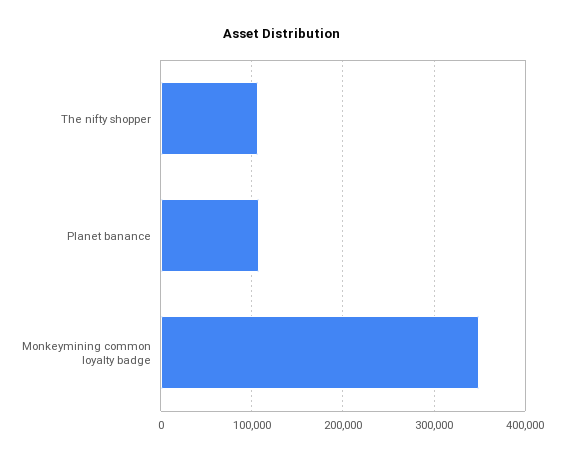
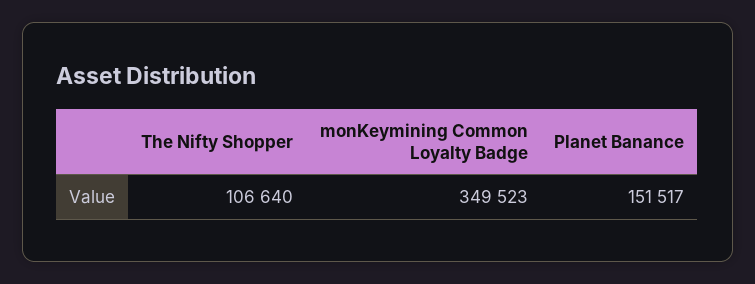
  {
    "The nifty shopper": 106640,
-   "Planet banance": 110000,
+   "Planet banance": 151517,
    "Monkeymining common loyalty badge": 349523
  }

